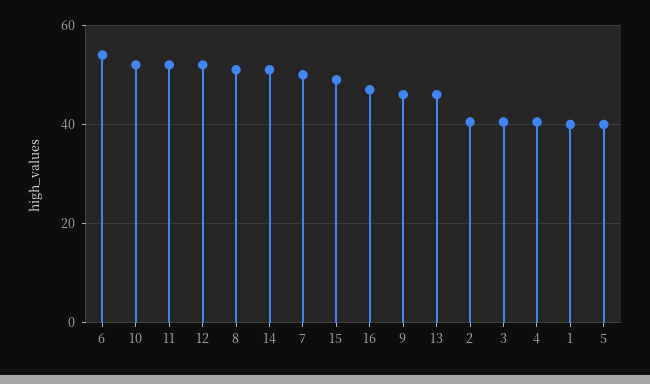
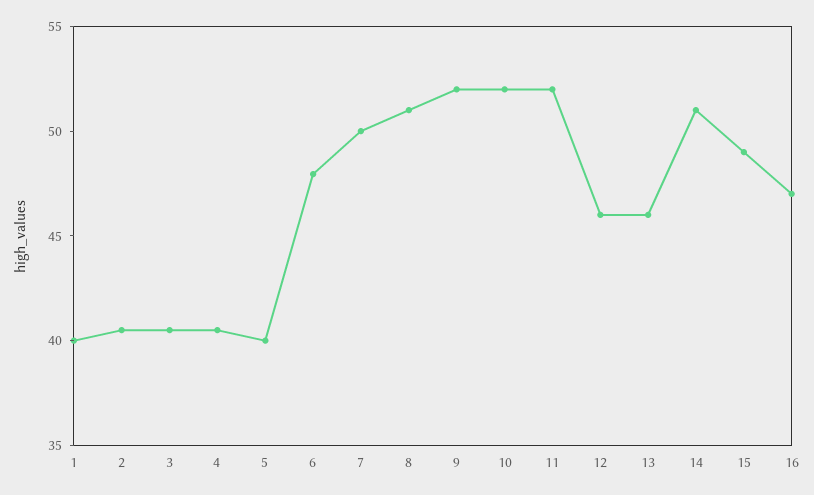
  {
-   "6": 54,
+   "6": 48,
    "10": 52,
    "11": 52,
-   "12": 52,
+   "12": 46,
    "8": 51,
    "14": 51,
    "7": 50,
    "15": 49,
    "16": 47,
-   "9": 46,
+   "9": 52,
    "13": 46,
    "2": 41,
    "3": 41,
    "4": 41,
    "1": 40,
    "5": 40
  }

